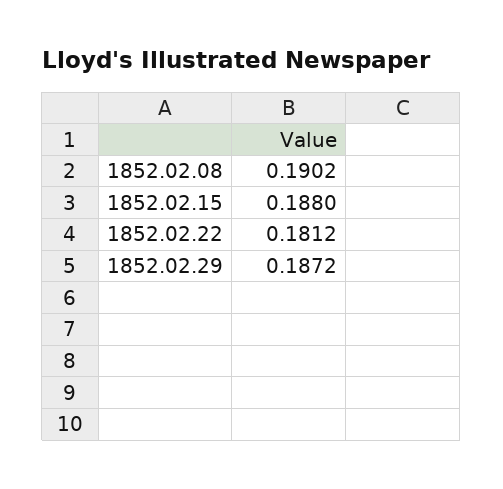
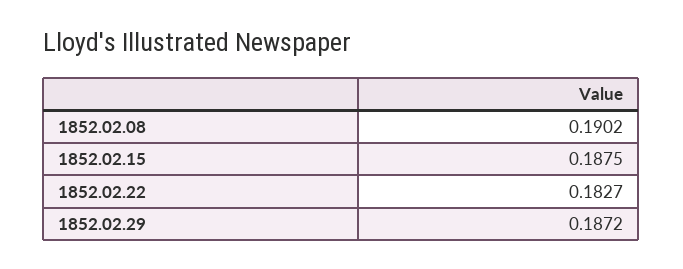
  {
    "1852.02.08": 0.1902,
-   "1852.02.15": 0.188,
+   "1852.02.15": 0.1875,
-   "1852.02.22": 0.1812,
+   "1852.02.22": 0.1827,
    "1852.02.29": 0.1872
  }

